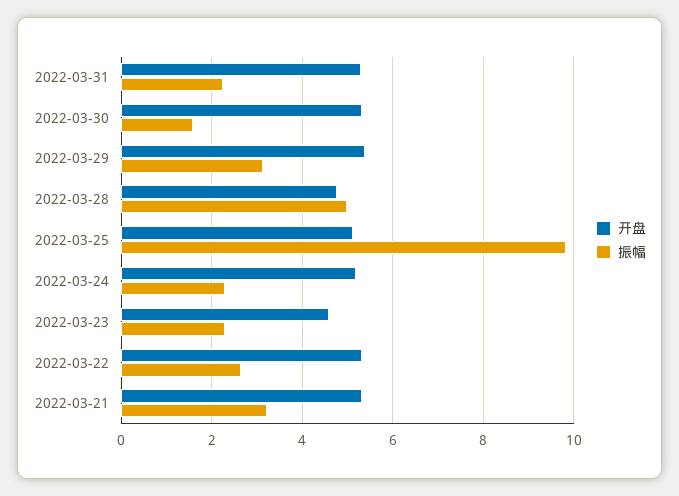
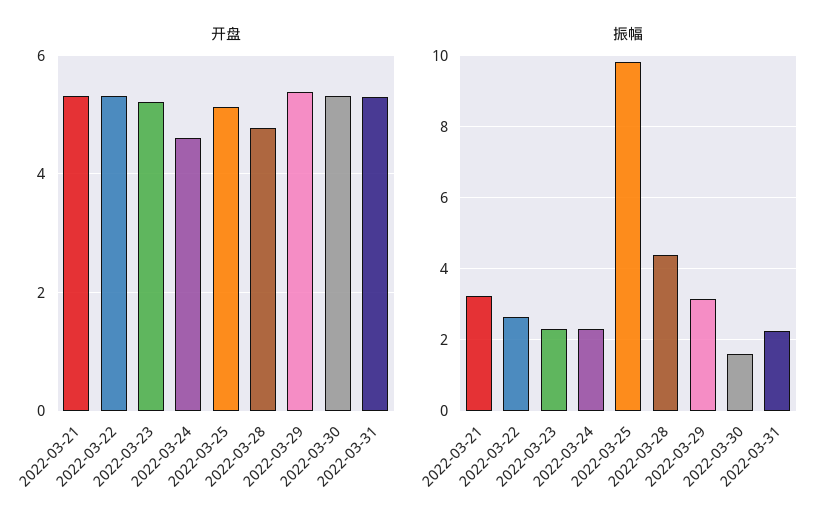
  {
    "开盘": {
      "2022-03-31": 5.4,
      "2022-03-30": 5.4,
      "2022-03-29": 5.4,
      "2022-03-28": 4.8,
      "2022-03-25": 5.2,
-     "2022-03-24": 5.2,
+     "2022-03-24": 4.6,
-     "2022-03-23": 4.6,
+     "2022-03-23": 5.2,
      "2022-03-22": 5.4,
      "2022-03-21": 5.4
    },
    "振幅": {
      "2022-03-31": 2.2,
      "2022-03-30": 1.6,
      "2022-03-29": 3.2,
-     "2022-03-28": 5,
+     "2022-03-28": 4.4,
      "2022-03-25": 9.8,
      "2022-03-24": 2.4,
      "2022-03-23": 2.4,
      "2022-03-22": 2.6,
      "2022-03-21": 3.2
    }
  }

